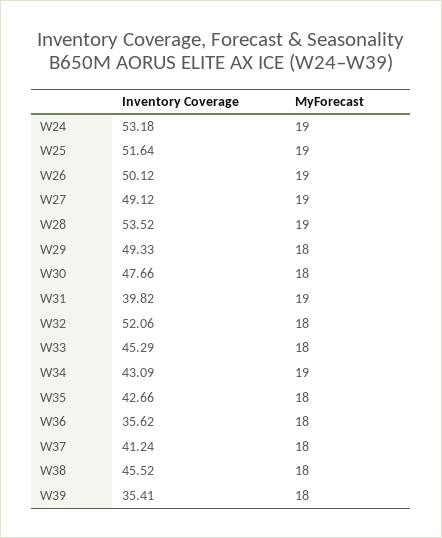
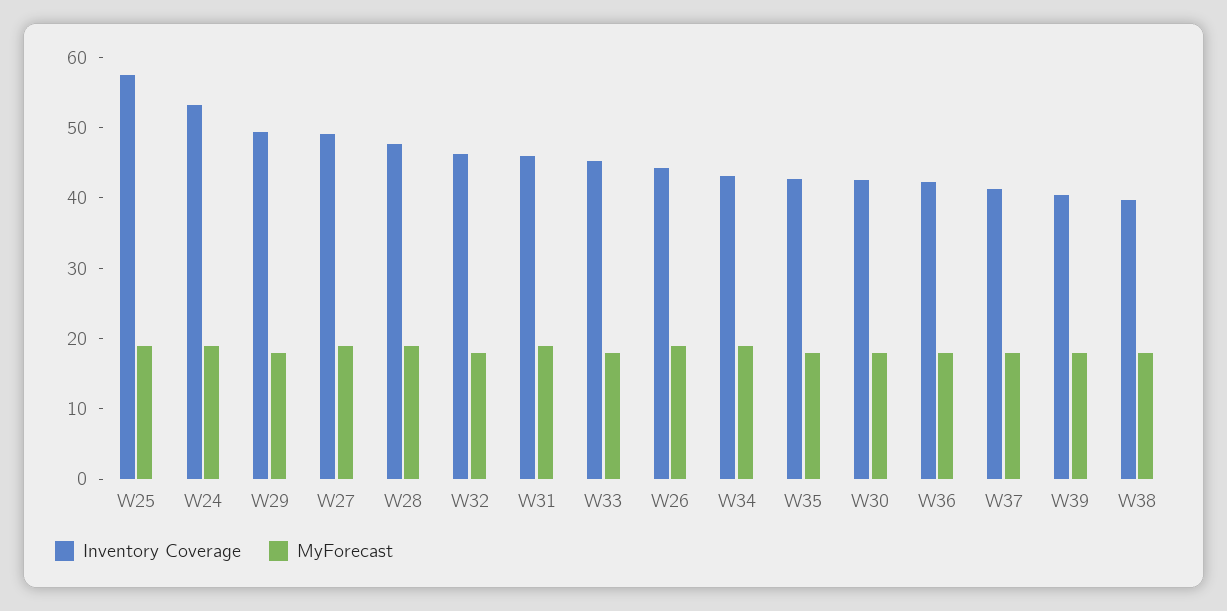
  {
    "Inventory Coverage": {
      "W24": 53.18,
-     "W25": 51.64,
+     "W25": 58,
-     "W26": 50.12,
+     "W26": 44,
      "W27": 49.12,
-     "W28": 53.52,
+     "W28": 48,
      "W29": 49.33,
-     "W30": 47.66,
+     "W30": 42,
-     "W31": 39.82,
+     "W31": 46,
-     "W32": 52.06,
+     "W32": 46,
      "W33": 45.29,
      "W34": 43.09,
      "W35": 42.66,
-     "W36": 35.62,
+     "W36": 42,
      "W37": 41.24,
-     "W38": 45.52,
+     "W38": 40,
-     "W39": 35.41
+     "W39": 40
    },
    "MyForecast": {
      "W24": 19,
      "W25": 19,
      "W26": 19,
      "W27": 19,
      "W28": 19,
      "W29": 18,
      "W30": 18,
      "W31": 19,
      "W32": 18,
      "W33": 18,
      "W34": 19,
      "W35": 18,
      "W36": 18,
      "W37": 18,
      "W38": 18,
      "W39": 18
    }
  }

